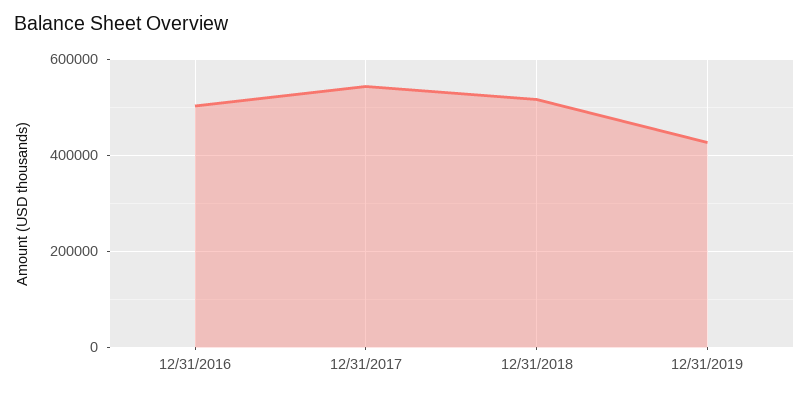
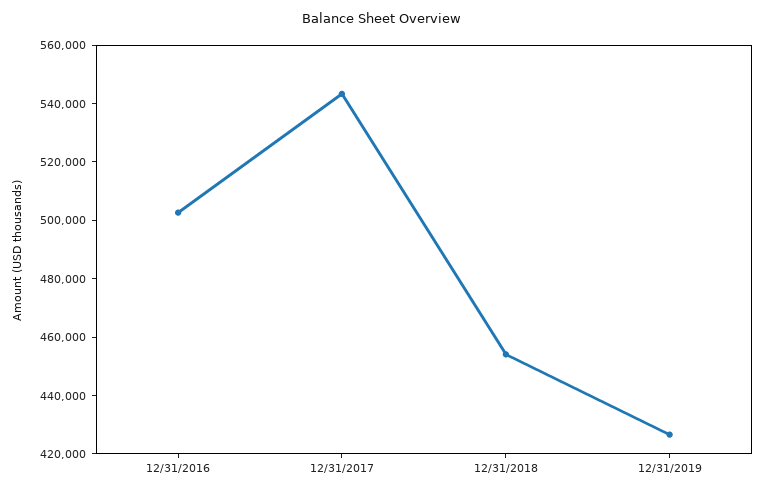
  {
    "12/31/2016": 505000,
    "12/31/2017": 545000,
-   "12/31/2018": 520000,
+   "12/31/2018": 455000,
    "12/31/2019": 425000
  }

